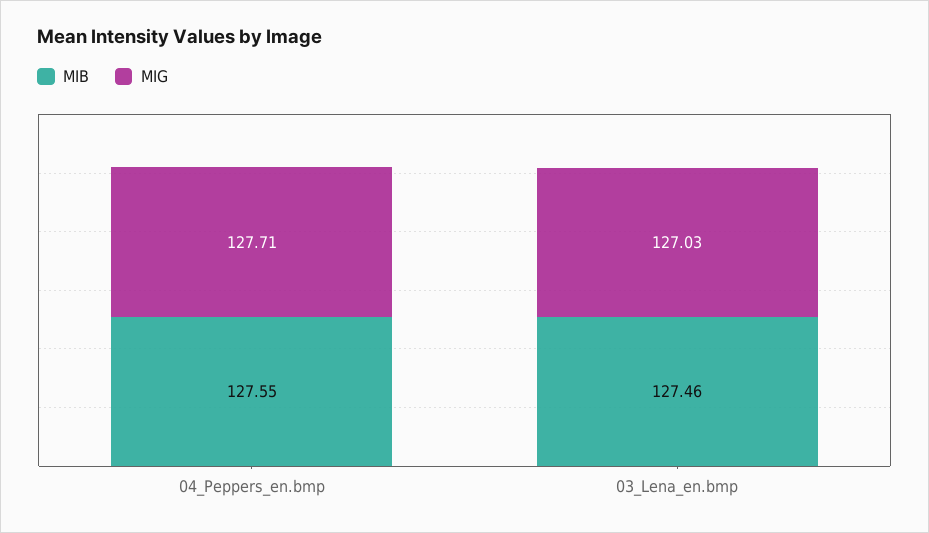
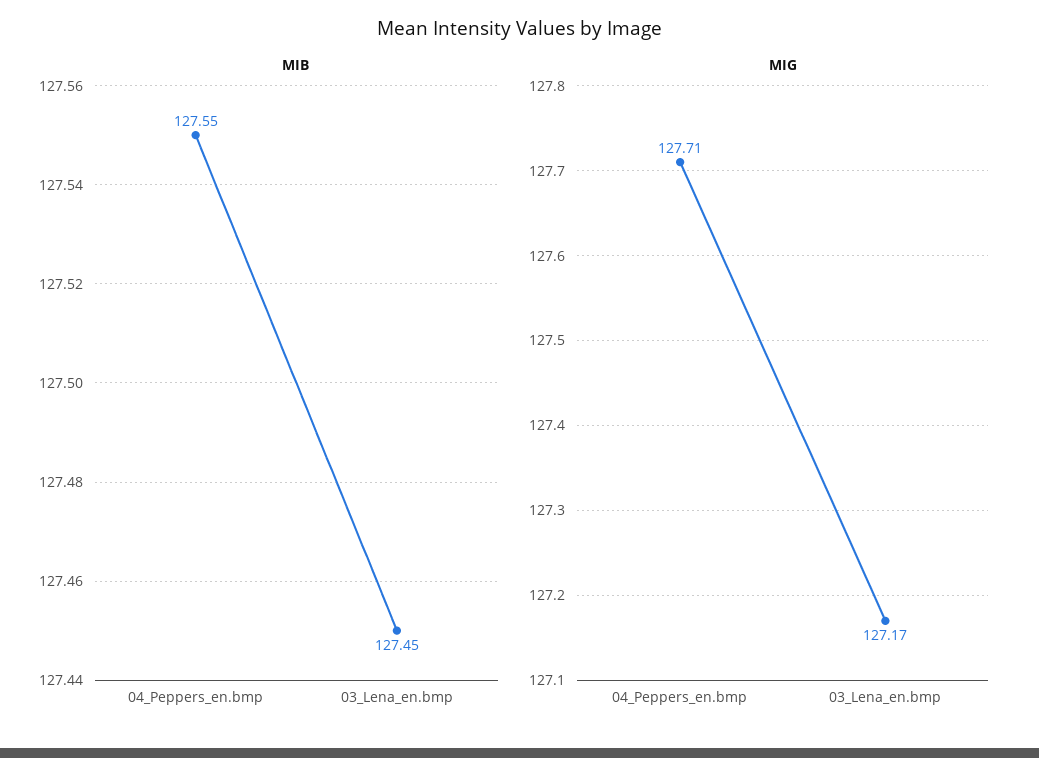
  {
    "MIB": {
      "04_Peppers_en.bmp": 127.55,
-     "03_Lena_en.bmp": 127.46
+     "03_Lena_en.bmp": 127.45
    },
    "MIG": {
      "04_Peppers_en.bmp": 127.71,
-     "03_Lena_en.bmp": 127.03
+     "03_Lena_en.bmp": 127.17
    }
  }

